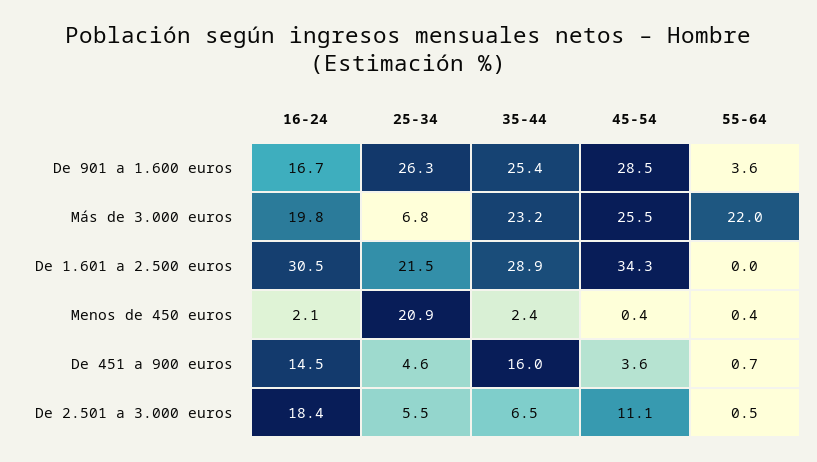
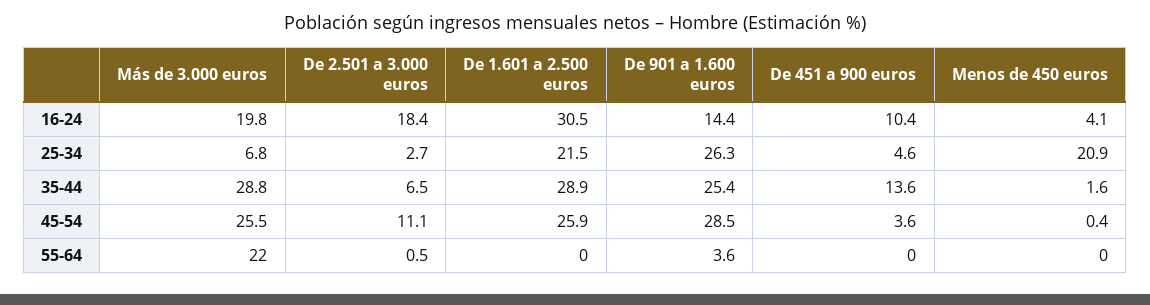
  {
    "16-24": {
-     "De 901 a 1.600 euros": 16.7,
+     "De 901 a 1.600 euros": 14.4,
      "Más de 3.000 euros": 19.8,
      "De 1.601 a 2.500 euros": 30.5,
-     "Menos de 450 euros": 2.1,
+     "Menos de 450 euros": 4.1,
-     "De 451 a 900 euros": 14.5,
+     "De 451 a 900 euros": 10.4,
      "De 2.501 a 3.000 euros": 18.4
    },
    "25-34": {
      "De 901 a 1.600 euros": 26.3,
      "Más de 3.000 euros": 6.8,
      "De 1.601 a 2.500 euros": 21.5,
      "Menos de 450 euros": 20.9,
      "De 451 a 900 euros": 4.6,
-     "De 2.501 a 3.000 euros": 5.5
+     "De 2.501 a 3.000 euros": 2.7
    },
    "35-44": {
      "De 901 a 1.600 euros": 25.4,
-     "Más de 3.000 euros": 23.2,
+     "Más de 3.000 euros": 28.8,
      "De 1.601 a 2.500 euros": 28.9,
-     "Menos de 450 euros": 2.4,
+     "Menos de 450 euros": 1.6,
-     "De 451 a 900 euros": 16,
+     "De 451 a 900 euros": 13.6,
      "De 2.501 a 3.000 euros": 6.5
    },
    "45-54": {
      "De 901 a 1.600 euros": 28.5,
      "Más de 3.000 euros": 25.5,
-     "De 1.601 a 2.500 euros": 34.3,
+     "De 1.601 a 2.500 euros": 25.9,
      "Menos de 450 euros": 0.4,
      "De 451 a 900 euros": 3.6,
      "De 2.501 a 3.000 euros": 11.1
    },
    "55-64": {
      "De 901 a 1.600 euros": 3.6,
      "Más de 3.000 euros": 22,
      "De 1.601 a 2.500 euros": 0,
-     "Menos de 450 euros": 0.4,
+     "Menos de 450 euros": 0,
-     "De 451 a 900 euros": 0.7,
+     "De 451 a 900 euros": 0,
      "De 2.501 a 3.000 euros": 0.5
    }
  }

